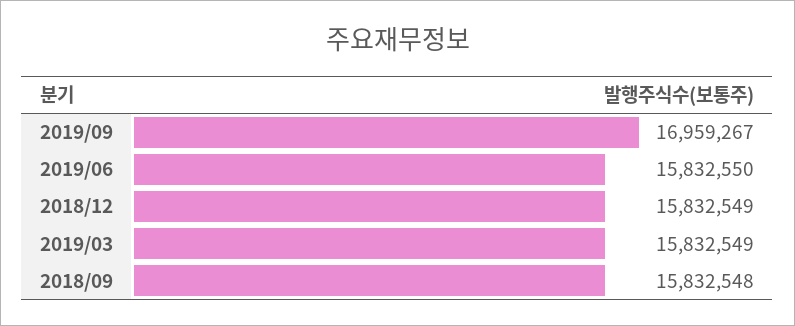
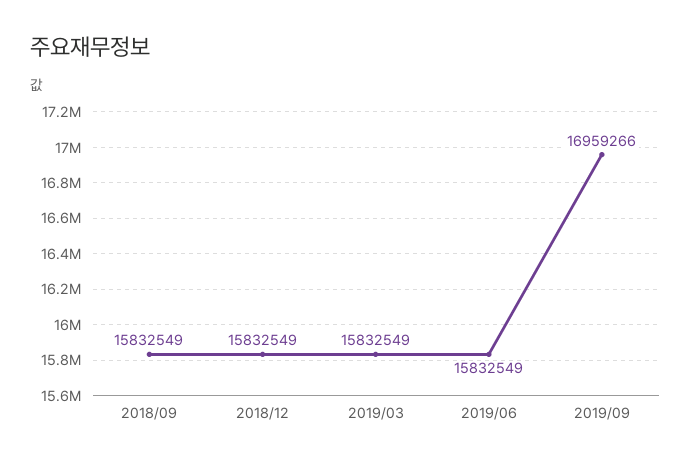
  {
-   "2019/09": 16959267,
+   "2019/09": 16959266,
-   "2019/06": 15832550,
+   "2019/06": 15832549,
    "2018/12": 15832549,
    "2019/03": 15832549,
-   "2018/09": 15832548
+   "2018/09": 15832549
  }

